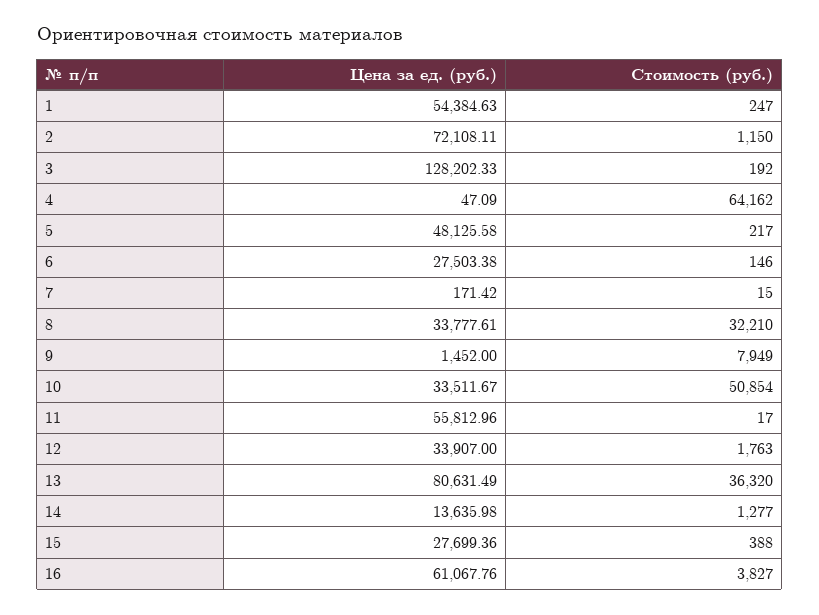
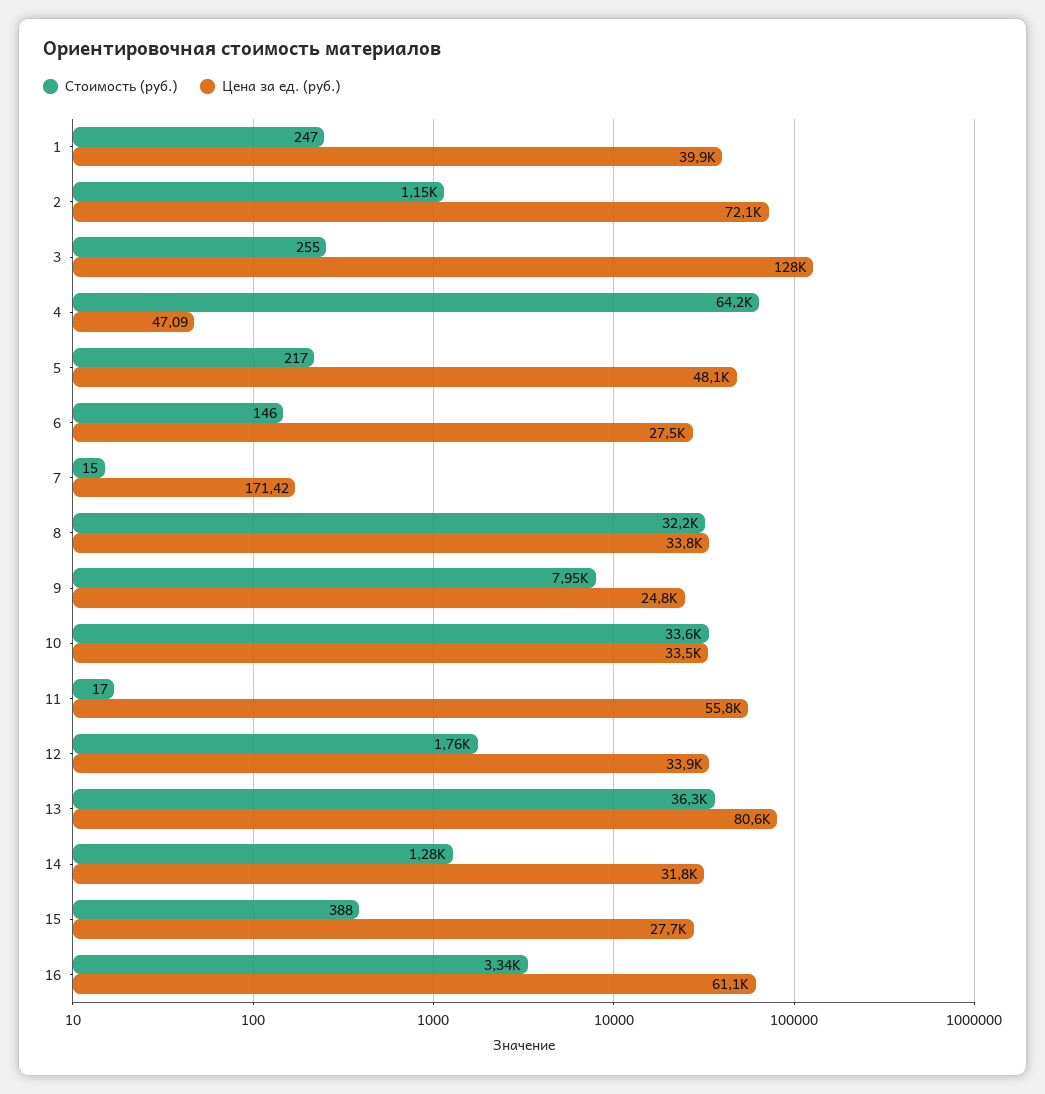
  {
    "Цена за ед. (руб.)": {
-     "1": 54384.63,
+     "1": 39900,
      "2": 72108.11,
      "3": 128202.33,
      "4": 47.09,
      "5": 48125.58,
      "6": 27503.38,
      "7": 171.42,
      "8": 33777.61,
-     "9": 1452,
+     "9": 24800,
      "10": 33511.67,
      "11": 55812.96,
      "12": 33907,
      "13": 80631.49,
-     "14": 13635.98,
+     "14": 31800,
      "15": 27699.36,
      "16": 61067.76
    },
    "Стоимость (руб.)": {
      "1": 247,
      "2": 1150,
-     "3": 192,
+     "3": 255,
      "4": 64162,
      "5": 217,
      "6": 146,
      "7": 15,
      "8": 32210,
      "9": 7949,
-     "10": 50854,
+     "10": 33600,
      "11": 17,
      "12": 1763,
      "13": 36320,
      "14": 1277,
      "15": 388,
-     "16": 3827
+     "16": 3340
    }
  }

